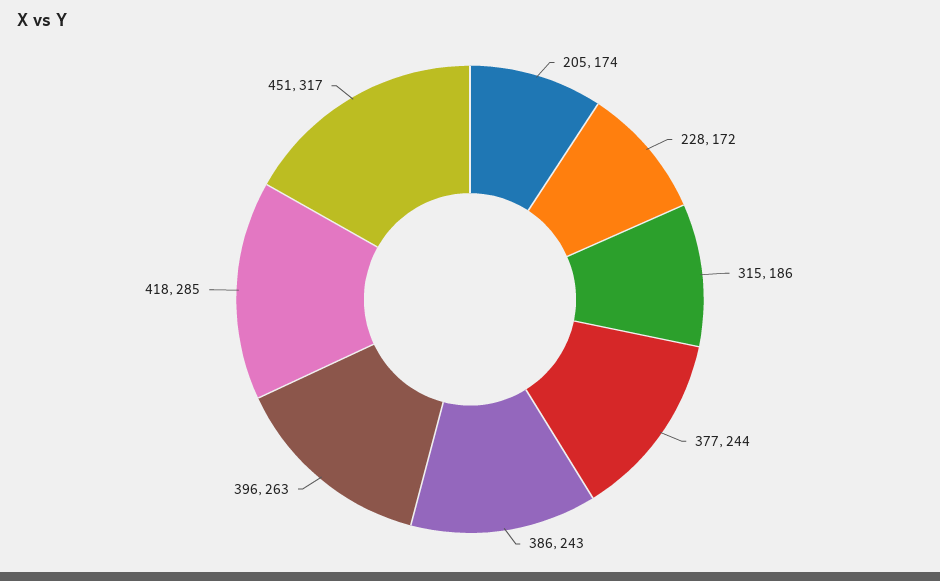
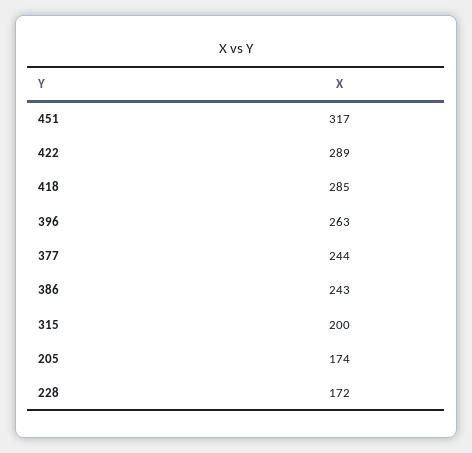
  {
    "205": 174,
    "228": 172,
-   "315": 186,
+   "315": 200,
    "377": 244,
    "386": 243,
    "396": 263,
    "418": 285,
-   "451": 317
+   "451": 317,
+   "422": 289
  }

